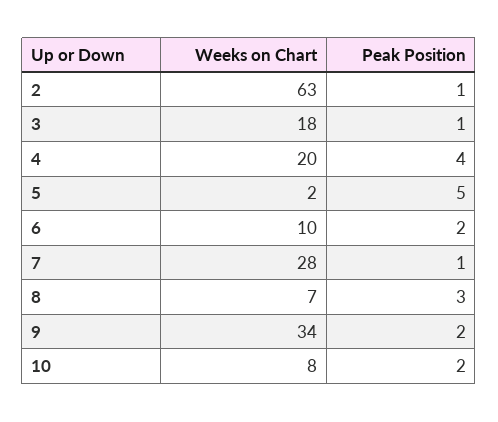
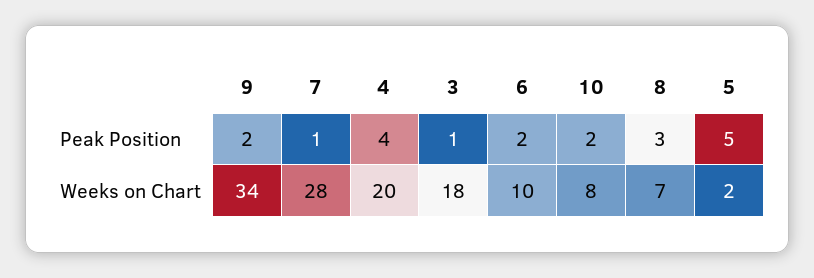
  {
    "Weeks on Chart": {
-     "2": 63,
      "3": 18,
      "4": 20,
      "5": 2,
      "6": 10,
      "7": 28,
      "8": 7,
      "9": 34,
      "10": 8
    },
    "Peak Position": {
-     "2": 1,
      "3": 1,
      "4": 4,
      "5": 5,
      "6": 2,
      "7": 1,
      "8": 3,
      "9": 2,
      "10": 2
    }
  }

